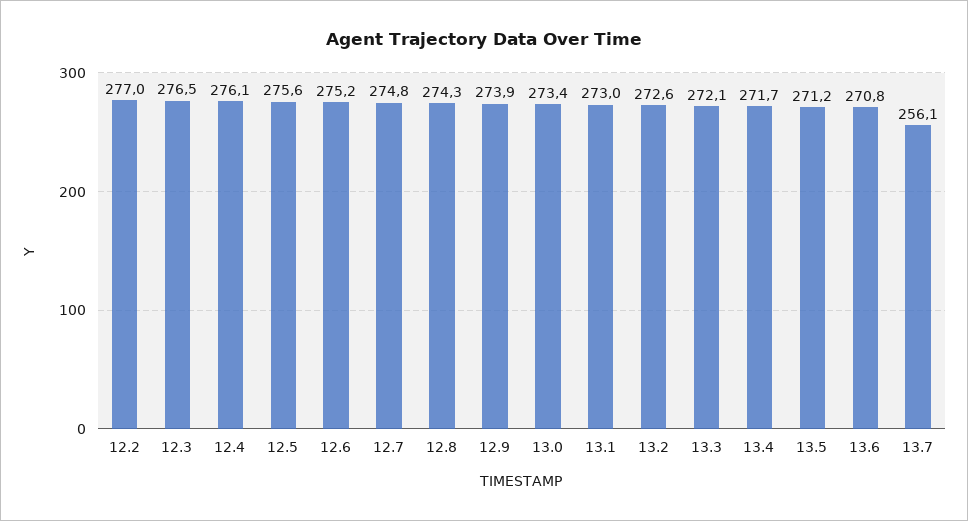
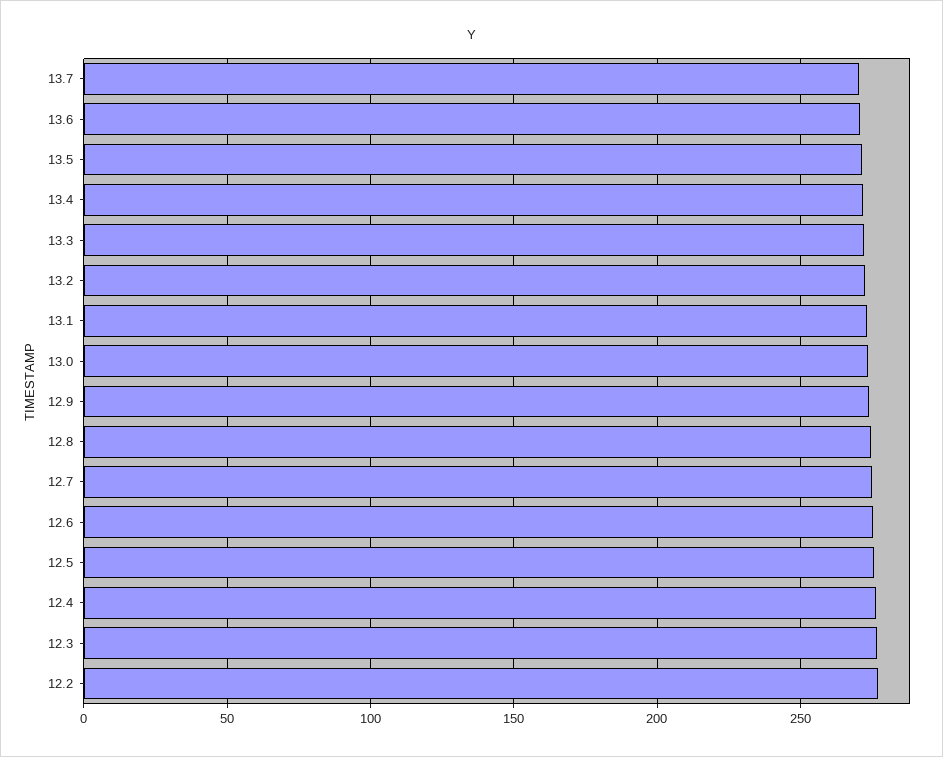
  {
    "12.2": 277,
    "12.3": 276.5,
    "12.4": 276.1,
    "12.5": 275.6,
    "12.6": 275.2,
    "12.7": 274.8,
    "12.8": 274.3,
    "12.9": 273.9,
    "13.0": 273.4,
    "13.1": 273,
    "13.2": 272.6,
    "13.3": 272.1,
    "13.4": 271.7,
    "13.5": 271.2,
    "13.6": 270.8,
-   "13.7": 256.1
+   "13.7": 270
  }

